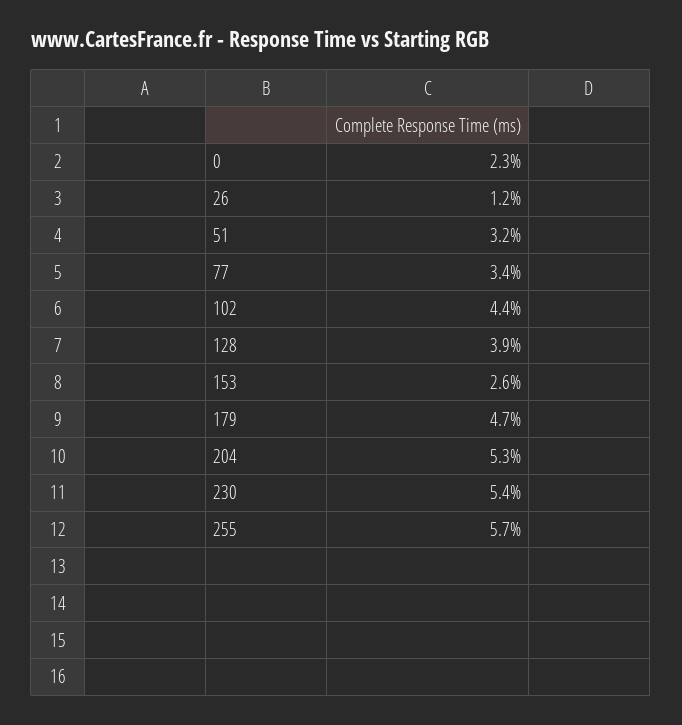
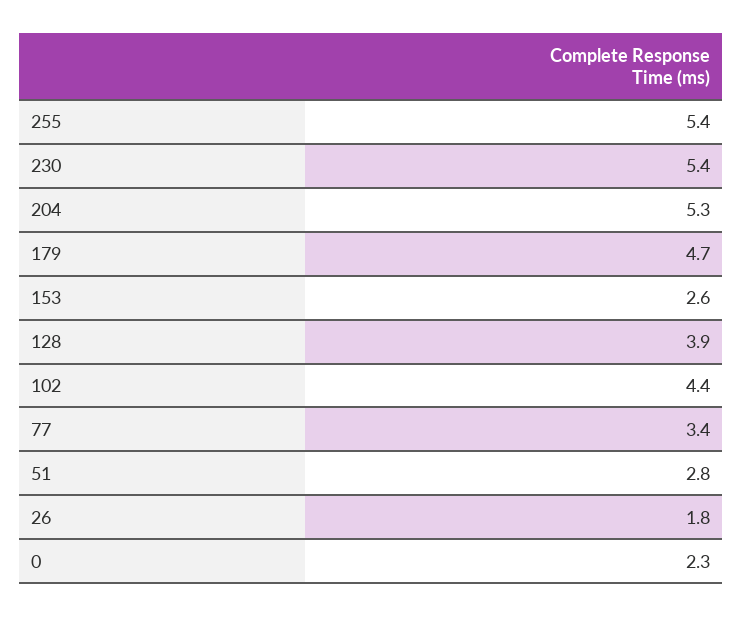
  {
    "0": 2.3,
-   "26": 1.2,
+   "26": 1.8,
-   "51": 3.2,
+   "51": 2.8,
    "77": 3.4,
    "102": 4.4,
    "128": 3.9,
    "153": 2.6,
    "179": 4.7,
    "204": 5.3,
    "230": 5.4,
-   "255": 5.7
+   "255": 5.4
  }

